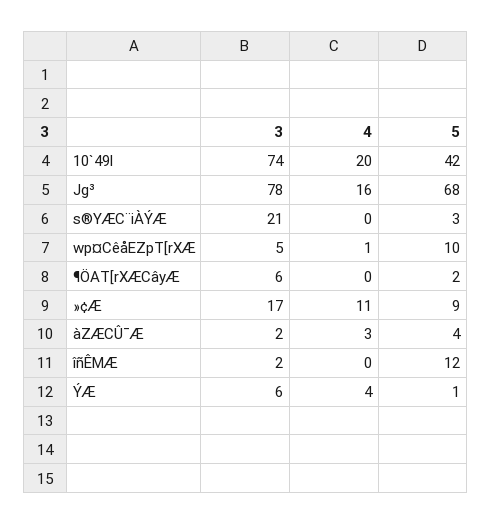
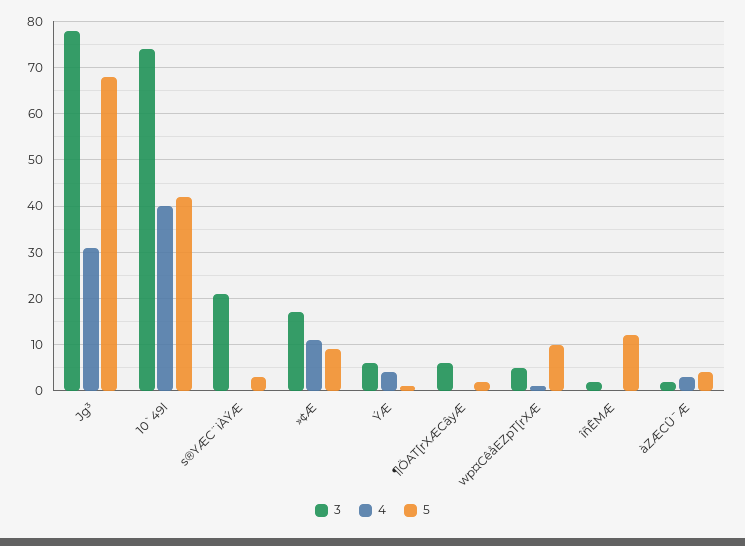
  {
    "3": {
      "10`49l": 74,
      "Jg³": 78,
      "s®YÆC¨iÀÝÆ": 21,
      "wp¤CêåEZpT[rXÆ": 5,
      "¶ÖAT[rXÆCâyÆ": 6,
      "»¢Æ": 17,
      "àZÆCÛ¯Æ": 2,
      "îñÊMÆ": 2,
      "ÝÆ": 6
    },
    "4": {
-     "10`49l": 20,
+     "10`49l": 40,
-     "Jg³": 16,
+     "Jg³": 30,
      "s®YÆC¨iÀÝÆ": 0,
      "wp¤CêåEZpT[rXÆ": 1,
      "¶ÖAT[rXÆCâyÆ": 0,
      "»¢Æ": 11,
      "àZÆCÛ¯Æ": 3,
      "îñÊMÆ": 0,
      "ÝÆ": 4
    },
    "5": {
      "10`49l": 42,
      "Jg³": 68,
      "s®YÆC¨iÀÝÆ": 3,
      "wp¤CêåEZpT[rXÆ": 10,
      "¶ÖAT[rXÆCâyÆ": 2,
      "»¢Æ": 9,
      "àZÆCÛ¯Æ": 4,
      "îñÊMÆ": 12,
      "ÝÆ": 1
    }
  }

